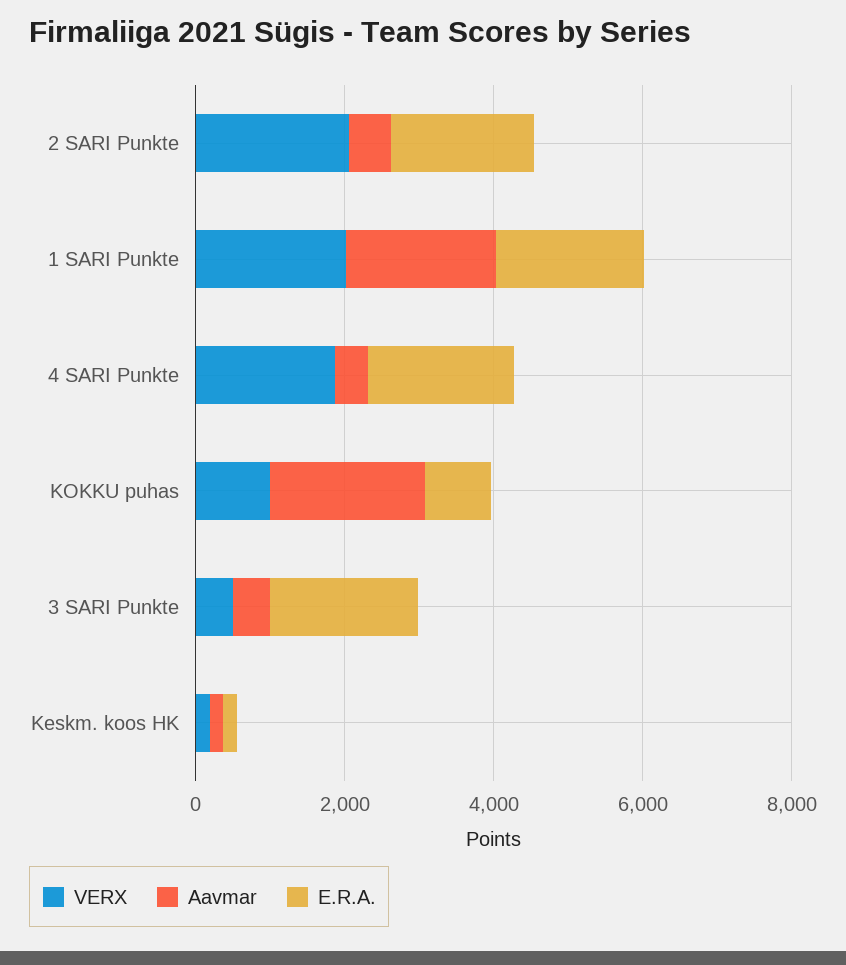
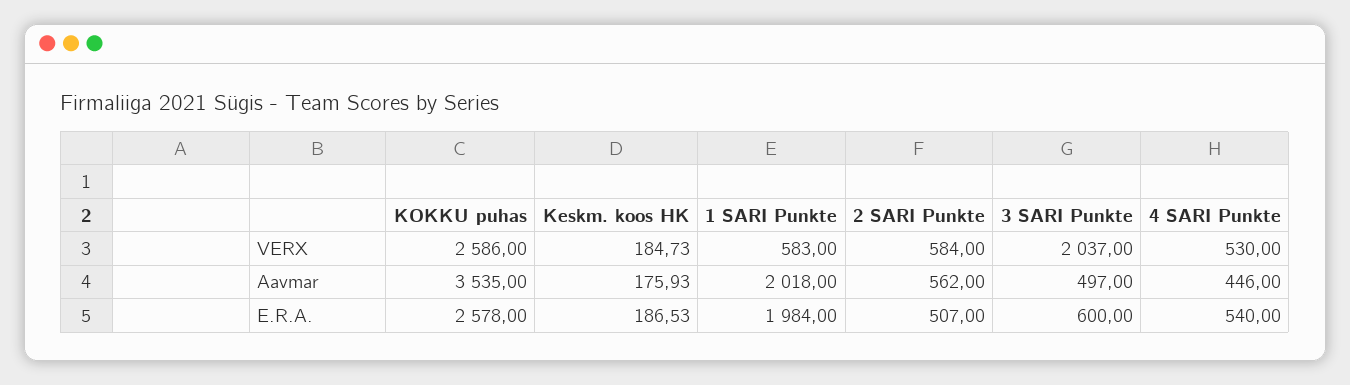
  {
    "VERX": {
-     "2 SARI Punkte": 2000,
+     "2 SARI Punkte": 584,
-     "1 SARI Punkte": 2000,
+     "1 SARI Punkte": 583,
-     "4 SARI Punkte": 2000,
+     "4 SARI Punkte": 530,
-     "KOKKU puhas": 1000,
+     "KOKKU puhas": 2586,
-     "3 SARI Punkte": 500,
+     "3 SARI Punkte": 2037,
      "Keskm. koos HK": 184.73
    },
    "Aavmar": {
      "2 SARI Punkte": 562,
      "1 SARI Punkte": 2018,
      "4 SARI Punkte": 446,
-     "KOKKU puhas": 2000,
+     "KOKKU puhas": 3535,
      "3 SARI Punkte": 497,
      "Keskm. koos HK": 175.93
    },
    "E.R.A.": {
-     "2 SARI Punkte": 2000,
+     "2 SARI Punkte": 507,
      "1 SARI Punkte": 1984,
-     "4 SARI Punkte": 2000,
+     "4 SARI Punkte": 540,
-     "KOKKU puhas": 1000,
+     "KOKKU puhas": 2578,
-     "3 SARI Punkte": 2000,
+     "3 SARI Punkte": 600,
      "Keskm. koos HK": 186.53
    }
  }

